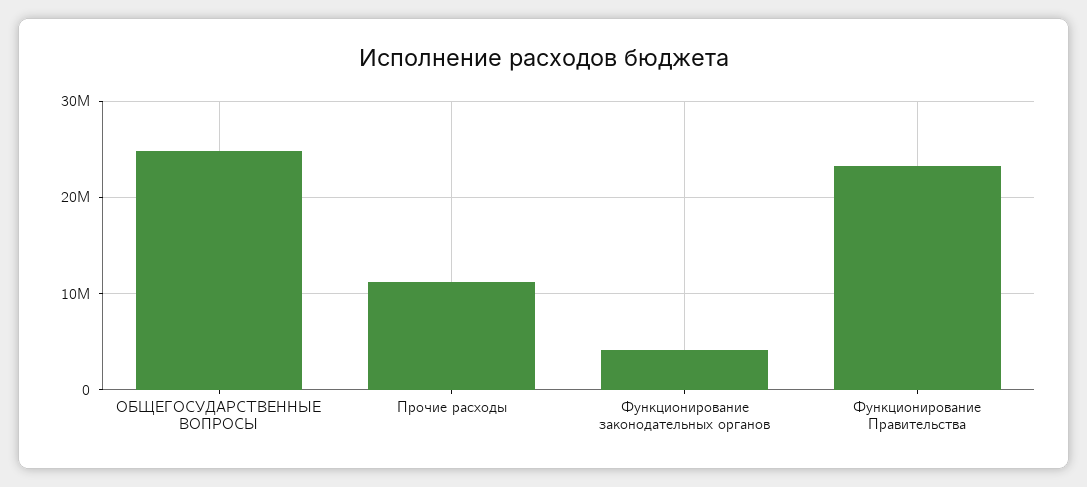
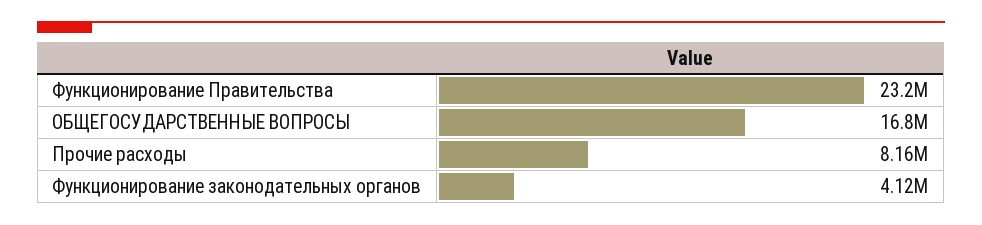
  {
-   "ОБЩЕГОСУДАРСТВЕННЫЕ ВОПРОСЫ": 25000000,
+   "ОБЩЕГОСУДАРСТВЕННЫЕ ВОПРОСЫ": 16800000,
-   "Прочие расходы": 11000000,
+   "Прочие расходы": 8160000,
    "Функционирование законодательных органов": 4120000,
    "Функционирование Правительства": 23200000
  }

